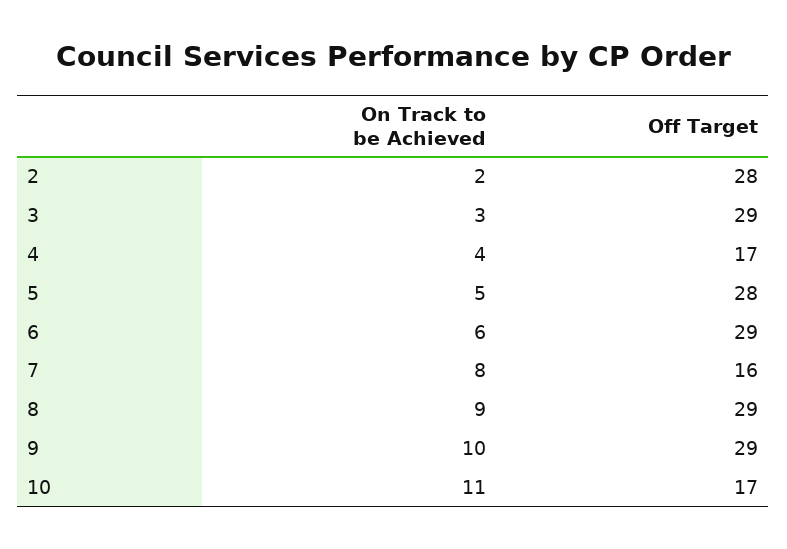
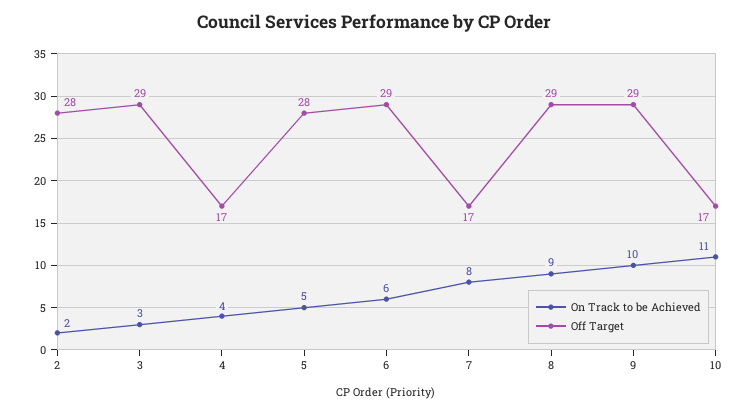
  {
    "On Track to be Achieved": {
      "2": 2,
      "3": 3,
      "4": 4,
      "5": 5,
      "6": 6,
      "7": 8,
      "8": 9,
      "9": 10,
      "10": 11
    },
    "Off Target": {
      "2": 28,
      "3": 29,
      "4": 17,
      "5": 28,
      "6": 29,
-     "7": 16,
+     "7": 17,
      "8": 29,
      "9": 29,
      "10": 17
    }
  }

